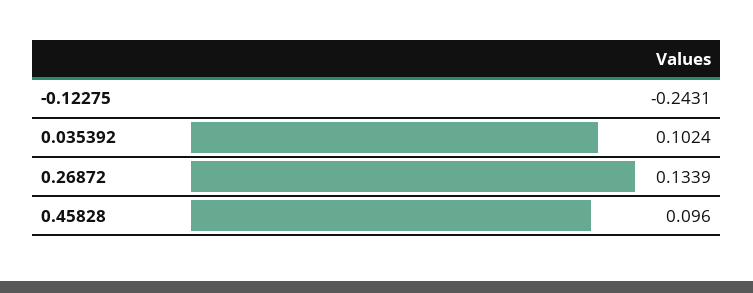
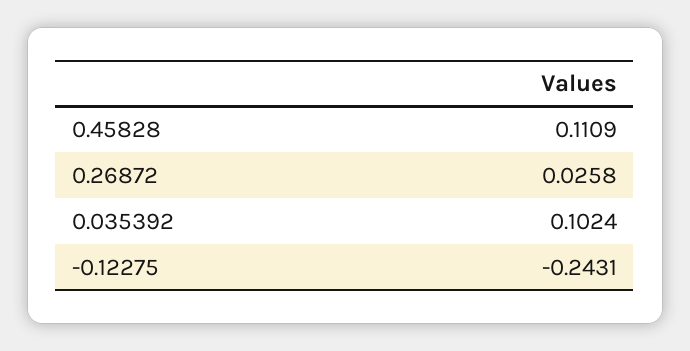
  {
    "-0.12275": -0.2431,
    "0.035392": 0.1024,
-   "0.26872": 0.1339,
+   "0.26872": 0.0258,
-   "0.45828": 0.096
+   "0.45828": 0.1109
  }

